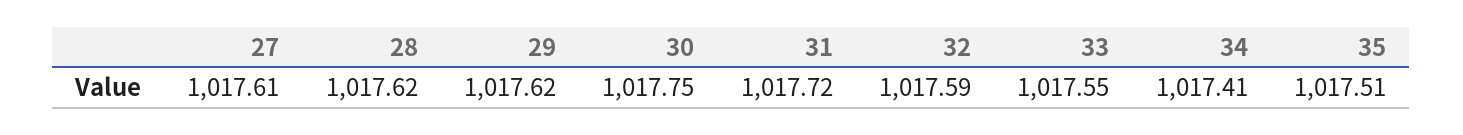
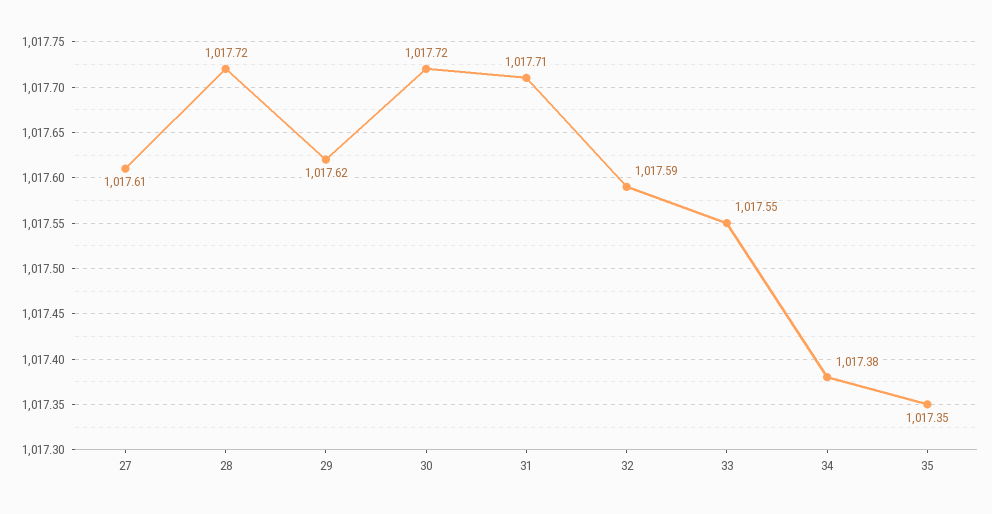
  {
    "27": 1017.61,
-   "28": 1017.62,
+   "28": 1017.72,
    "29": 1017.62,
-   "30": 1017.75,
+   "30": 1017.72,
-   "31": 1017.72,
+   "31": 1017.71,
    "32": 1017.59,
    "33": 1017.55,
-   "34": 1017.41,
+   "34": 1017.38,
-   "35": 1017.51
+   "35": 1017.35
  }

